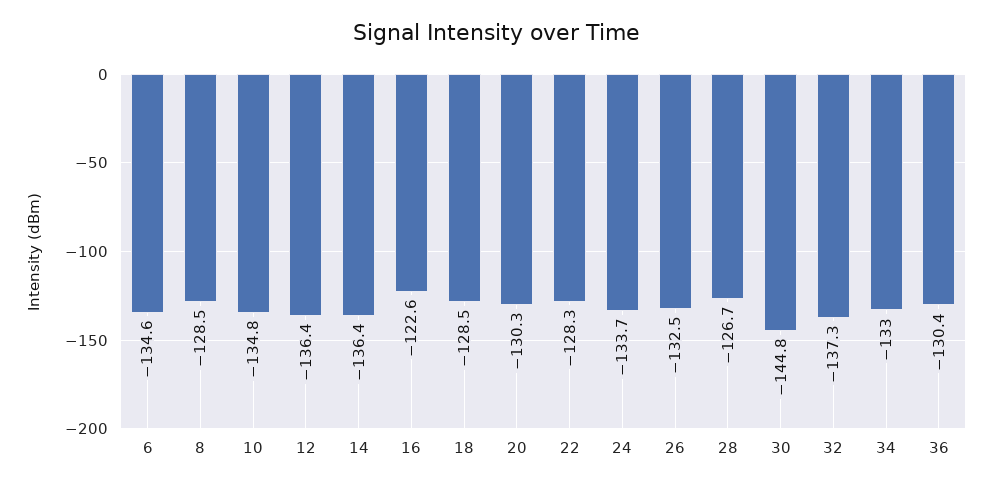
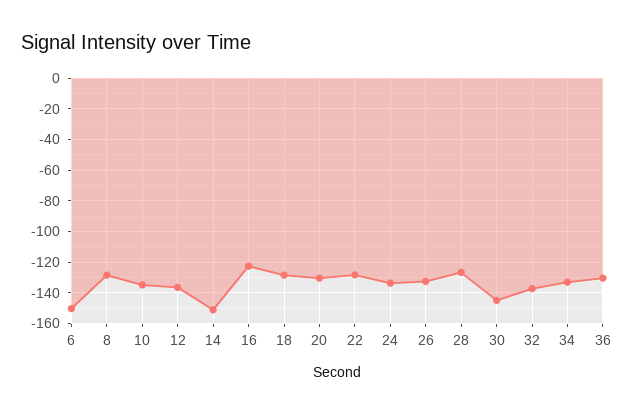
  {
-   "6": -134.6,
+   "6": -150,
    "8": -128.5,
    "10": -134.8,
    "12": -136.4,
-   "14": -136.4,
+   "14": -150,
    "16": -122.6,
    "18": -128.5,
    "20": -130.3,
    "22": -128.3,
    "24": -133.7,
    "26": -132.5,
    "28": -126.7,
    "30": -144.8,
    "32": -137.3,
    "34": -133,
    "36": -130.4
  }

